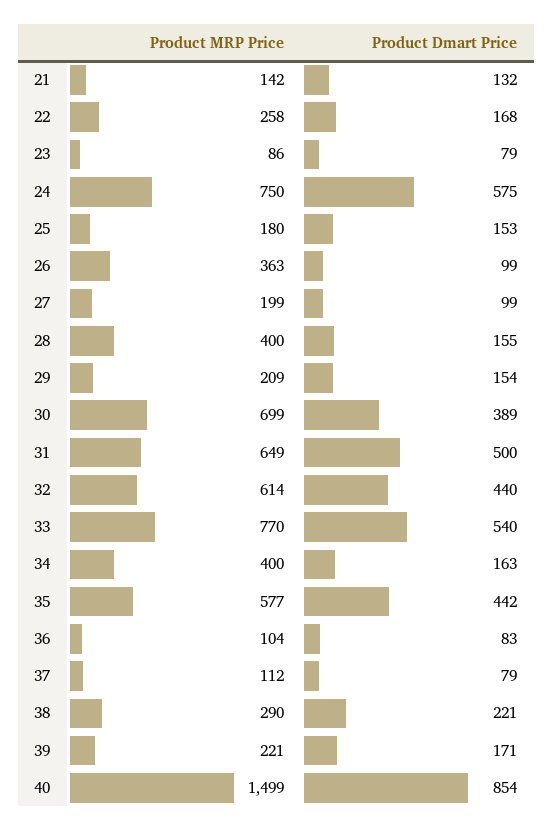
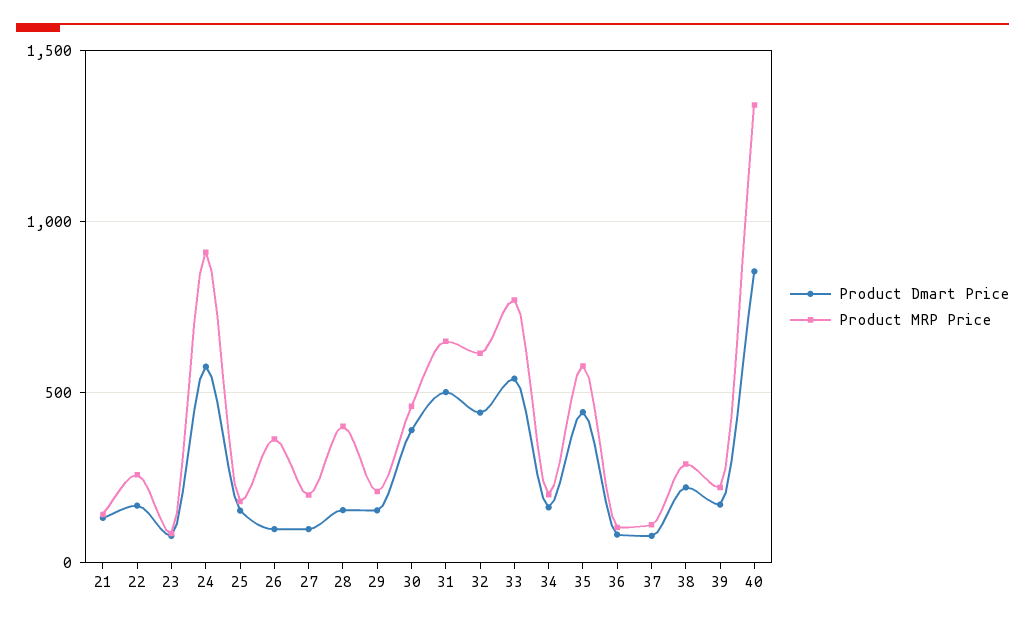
  {
    "Product MRP Price": {
      "21": 142,
      "22": 258,
      "23": 86,
-     "24": 750,
+     "24": 900,
      "25": 180,
      "26": 363,
      "27": 199,
      "28": 400,
      "29": 209,
-     "30": 699,
+     "30": 450,
      "31": 649,
      "32": 614,
      "33": 770,
-     "34": 400,
+     "34": 200,
      "35": 577,
      "36": 104,
      "37": 112,
      "38": 290,
      "39": 221,
-     "40": 1499
+     "40": 1350
    },
    "Product Dmart Price": {
      "21": 132,
      "22": 168,
      "23": 79,
      "24": 575,
      "25": 153,
      "26": 99,
      "27": 99,
      "28": 155,
      "29": 154,
      "30": 389,
      "31": 500,
      "32": 440,
      "33": 540,
      "34": 163,
      "35": 442,
      "36": 83,
      "37": 79,
      "38": 221,
      "39": 171,
      "40": 854
    }
  }

